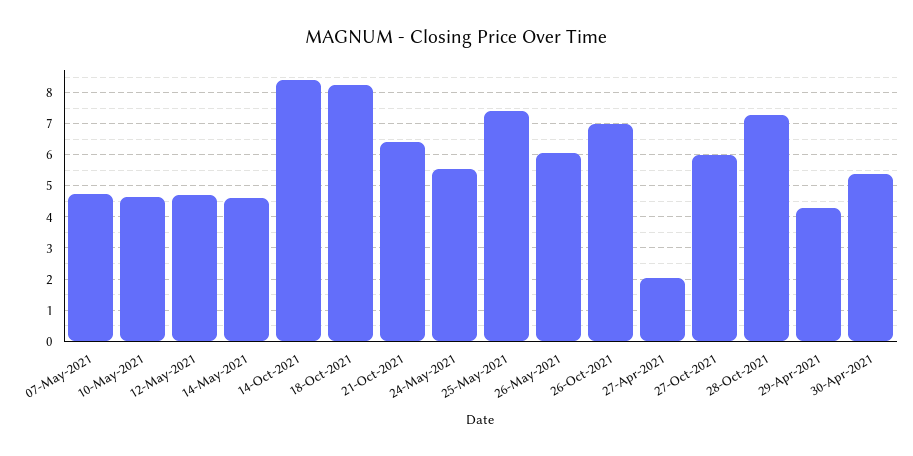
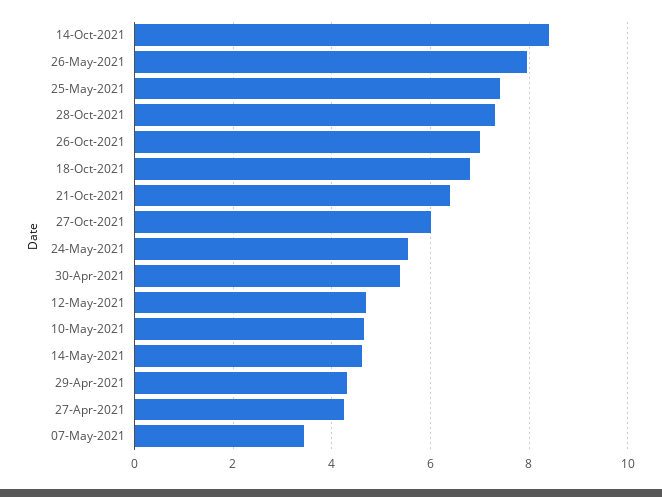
  {
-   "07-May-2021": 4.8,
+   "07-May-2021": 3.4,
    "10-May-2021": 4.6,
    "12-May-2021": 4.8,
    "14-May-2021": 4.6,
    "14-Oct-2021": 8.4,
-   "18-Oct-2021": 8.2,
+   "18-Oct-2021": 6.8,
    "21-Oct-2021": 6.4,
    "24-May-2021": 5.6,
    "25-May-2021": 7.4,
-   "26-May-2021": 6,
+   "26-May-2021": 8,
    "26-Oct-2021": 7,
-   "27-Apr-2021": 2,
+   "27-Apr-2021": 4.2,
    "27-Oct-2021": 6,
    "28-Oct-2021": 7.4,
    "29-Apr-2021": 4.4,
    "30-Apr-2021": 5.4
  }

